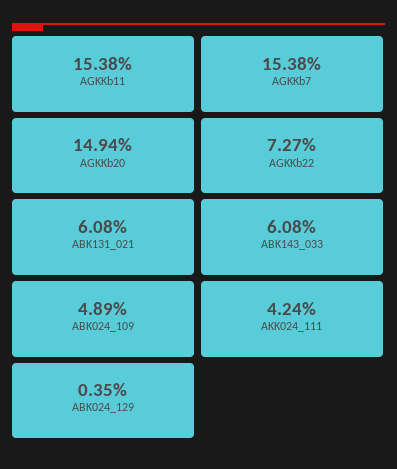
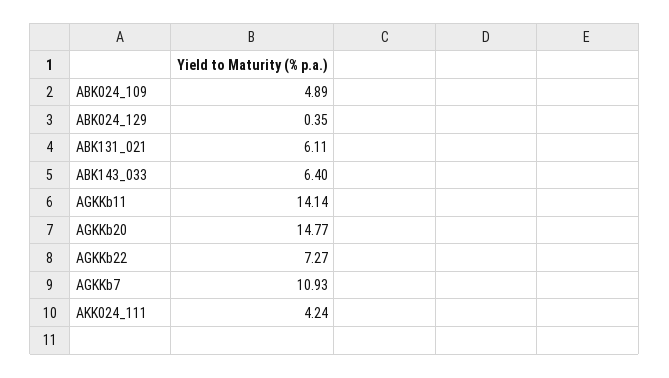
  {
-   "AGKKb11": 15.38,
+   "AGKKb11": 14.14,
-   "AGKKb7": 15.38,
+   "AGKKb7": 10.93,
-   "AGKKb20": 14.94,
+   "AGKKb20": 14.77,
    "AGKKb22": 7.27,
-   "ABK131_021": 6.08,
+   "ABK131_021": 6.11,
-   "ABK143_033": 6.08,
+   "ABK143_033": 6.4,
    "ABK024_109": 4.89,
    "AKK024_111": 4.24,
    "ABK024_129": 0.35
  }

